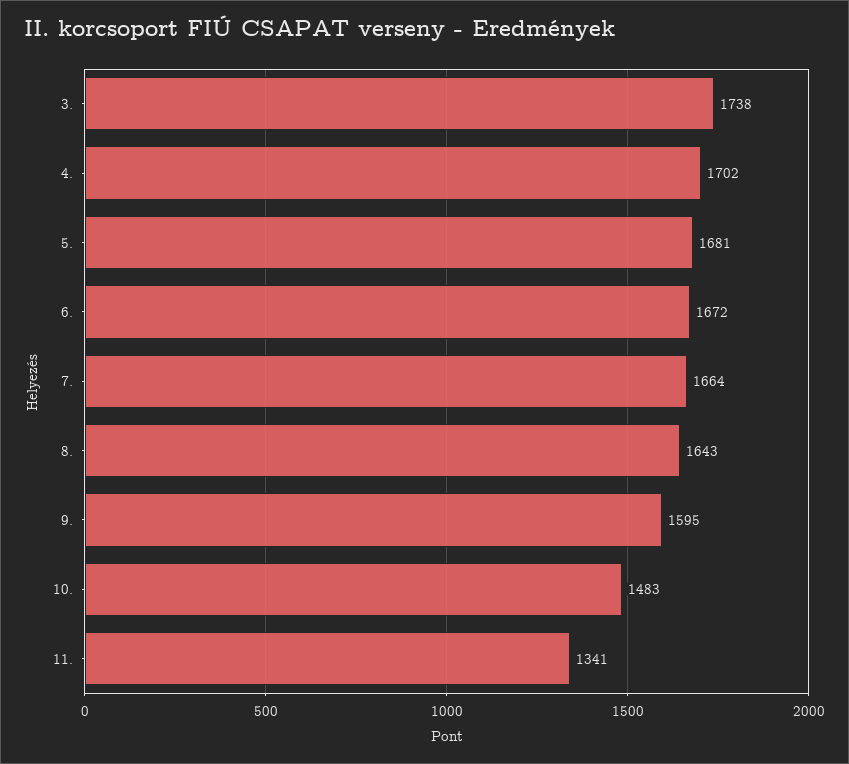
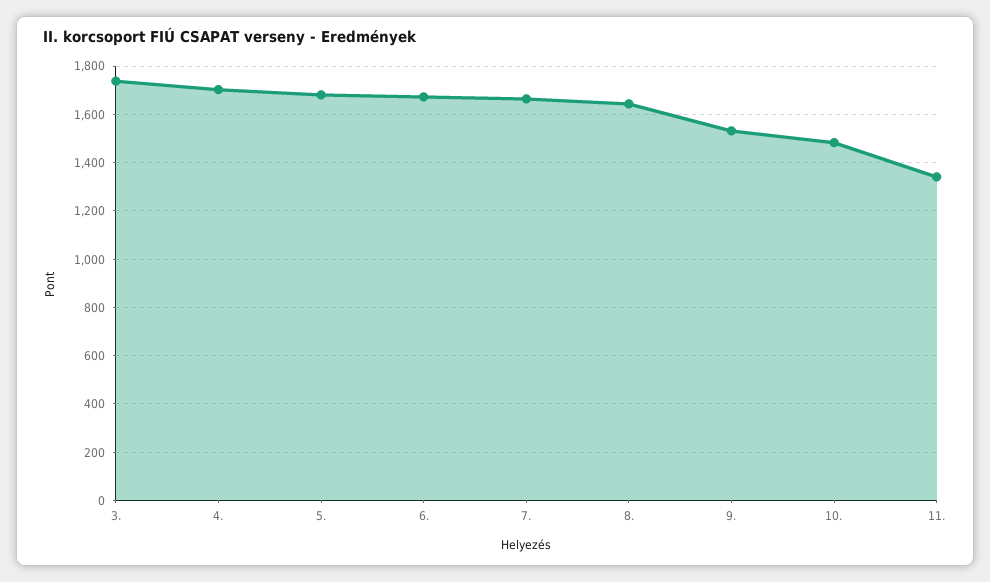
  {
    "3.": 1738,
    "4.": 1702,
    "5.": 1681,
    "6.": 1672,
    "7.": 1664,
    "8.": 1643,
-   "9.": 1595,
+   "9.": 1525,
    "10.": 1483,
    "11.": 1341
  }

